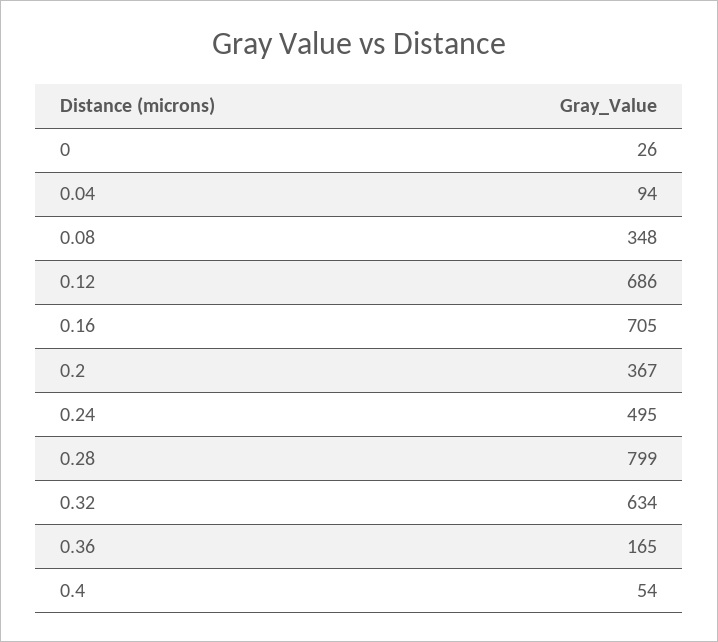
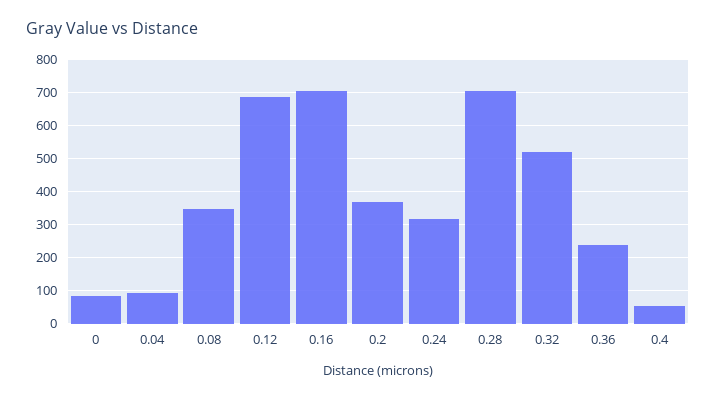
  {
-   "0": 26,
+   "0": 80,
    "0.04": 94,
    "0.08": 348,
    "0.12": 686,
    "0.16": 705,
    "0.2": 367,
-   "0.24": 495,
+   "0.24": 320,
-   "0.28": 799,
+   "0.28": 700,
-   "0.32": 634,
+   "0.32": 520,
-   "0.36": 165,
+   "0.36": 240,
    "0.4": 54
  }

